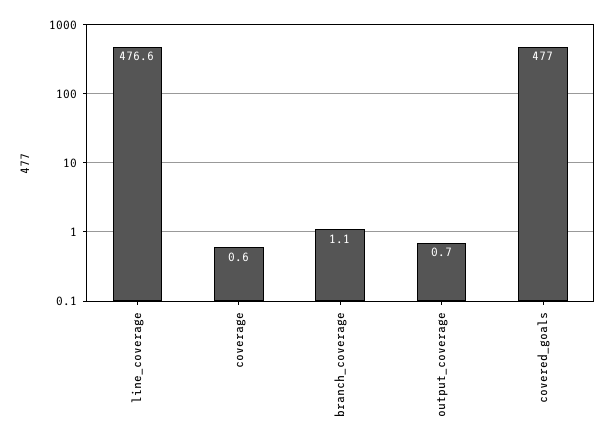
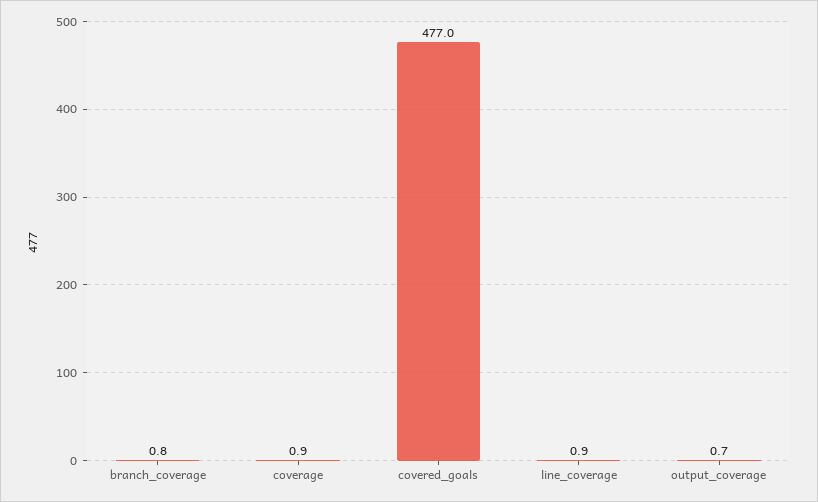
  {
-   "line_coverage": 476.6,
+   "line_coverage": 0.9,
-   "coverage": 0.6,
+   "coverage": 0.9,
-   "branch_coverage": 1.1,
+   "branch_coverage": 0.8,
    "output_coverage": 0.7,
    "covered_goals": 477
  }

